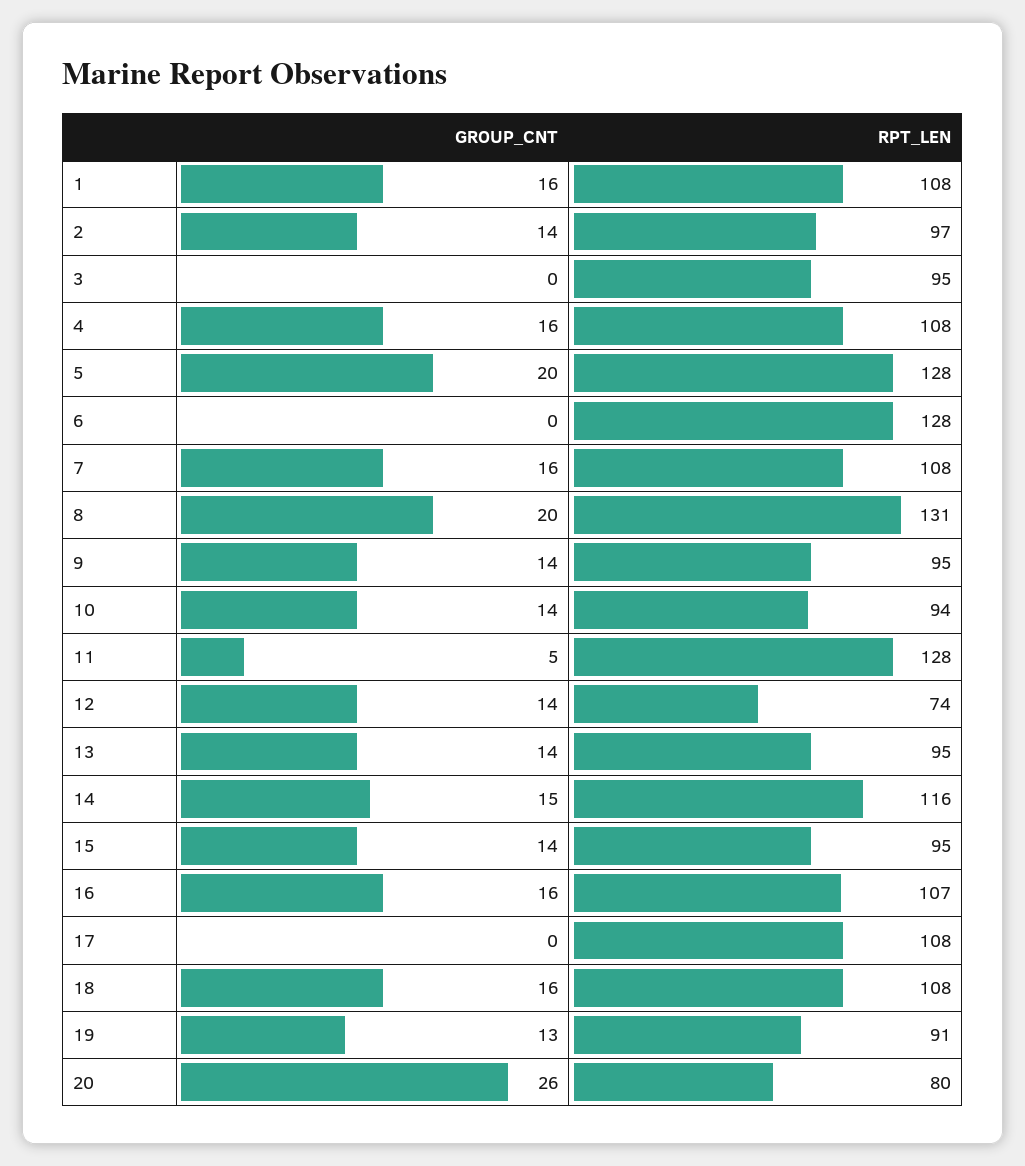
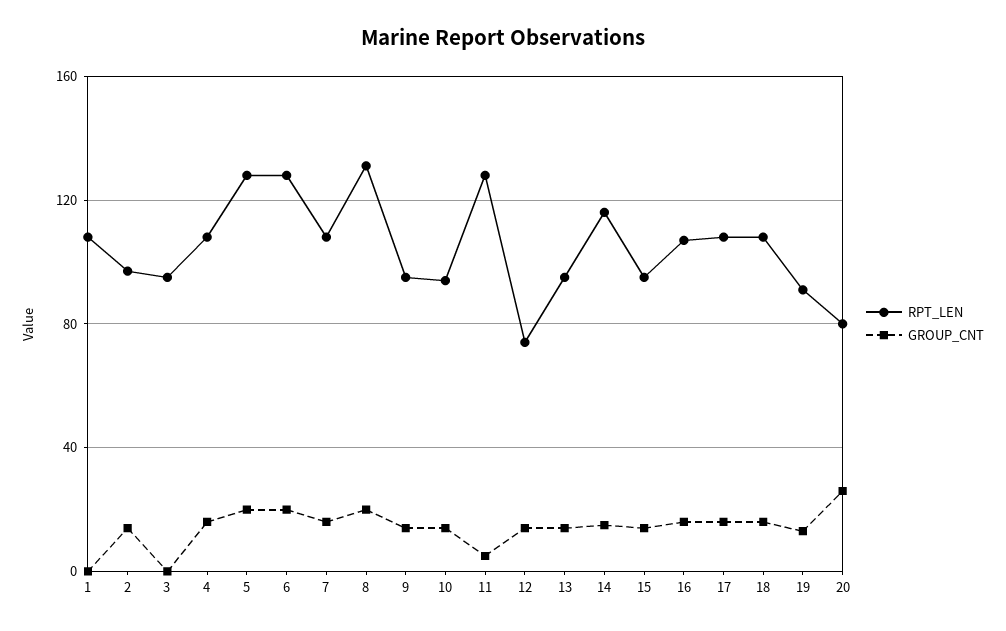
  {
    "GROUP_CNT": {
-     "1": 16,
+     "1": 0,
      "2": 14,
      "3": 0,
      "4": 16,
      "5": 20,
-     "6": 0,
+     "6": 20,
      "7": 16,
      "8": 20,
      "9": 14,
      "10": 14,
      "11": 5,
      "12": 14,
      "13": 14,
      "14": 15,
      "15": 14,
      "16": 16,
-     "17": 0,
+     "17": 15,
      "18": 16,
      "19": 13,
      "20": 26
    },
    "RPT_LEN": {
      "1": 108,
      "2": 97,
      "3": 95,
      "4": 108,
      "5": 128,
      "6": 128,
      "7": 108,
      "8": 131,
      "9": 95,
      "10": 94,
      "11": 128,
      "12": 74,
      "13": 95,
      "14": 116,
      "15": 95,
      "16": 107,
      "17": 108,
      "18": 108,
      "19": 91,
      "20": 80
    }
  }

